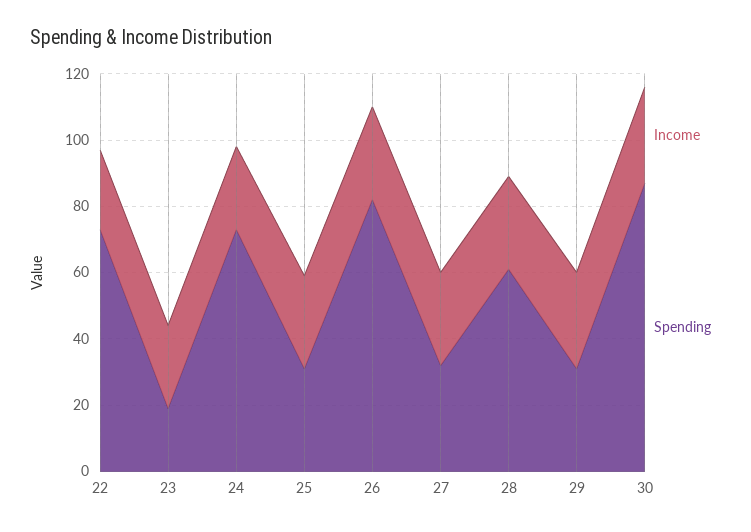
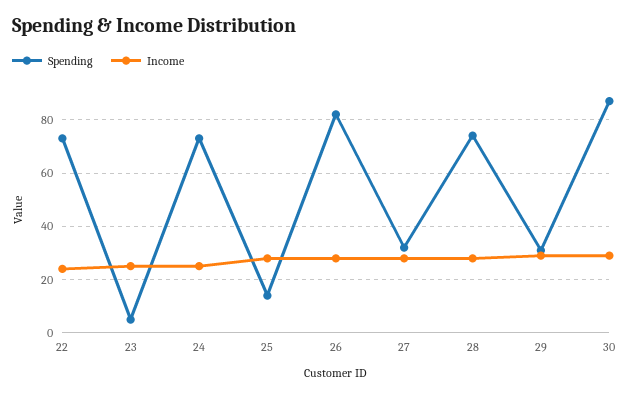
  {
    "Income": {
      "22": 25,
      "23": 25,
      "24": 25,
      "25": 30,
      "26": 30,
      "27": 30,
      "28": 30,
      "29": 30,
      "30": 30
    },
    "Spending": {
      "22": 75,
-     "23": 20,
+     "23": 5,
      "24": 75,
-     "25": 30,
+     "25": 15,
      "26": 80,
      "27": 30,
-     "28": 60,
+     "28": 75,
      "29": 30,
      "30": 85
    }
  }

